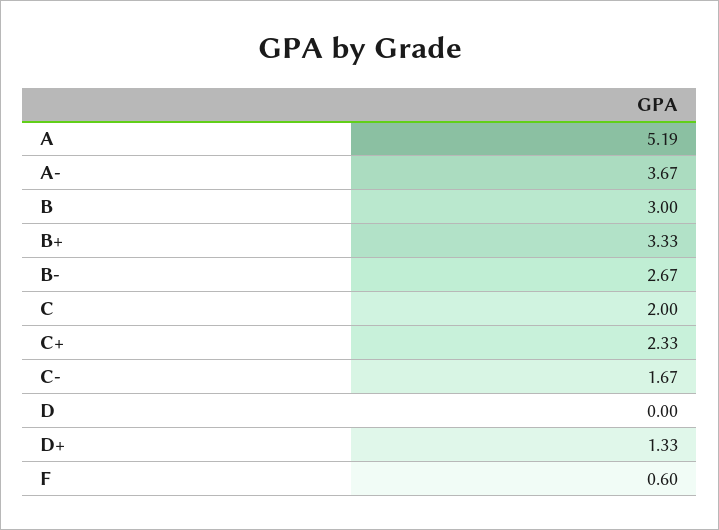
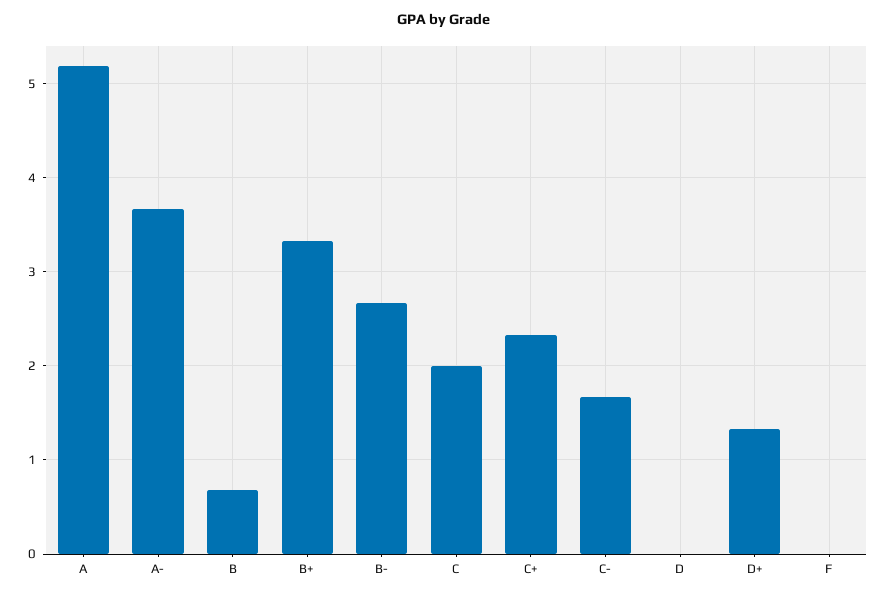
  {
    "A": 5.19,
    "A-": 3.67,
-   "B": 3,
+   "B": 0.7,
    "B+": 3.33,
    "B-": 2.67,
    "C": 2,
    "C+": 2.33,
    "C-": 1.67,
    "D": 0,
    "D+": 1.33,
-   "F": 0.6
+   "F": 0
  }

